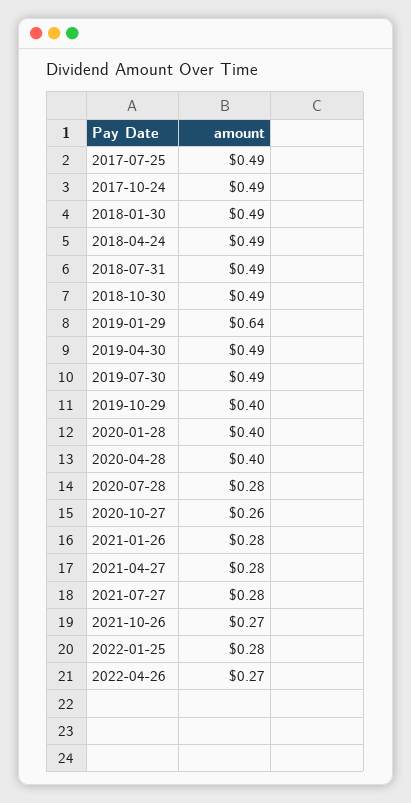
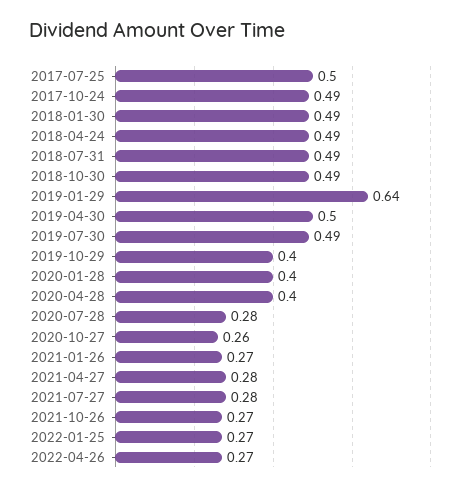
  {
-   "2017-07-25": 0.49,
+   "2017-07-25": 0.5,
    "2017-10-24": 0.49,
    "2018-01-30": 0.49,
    "2018-04-24": 0.49,
    "2018-07-31": 0.49,
    "2018-10-30": 0.49,
    "2019-01-29": 0.64,
-   "2019-04-30": 0.49,
+   "2019-04-30": 0.5,
    "2019-07-30": 0.49,
    "2019-10-29": 0.4,
    "2020-01-28": 0.4,
    "2020-04-28": 0.4,
    "2020-07-28": 0.28,
    "2020-10-27": 0.26,
-   "2021-01-26": 0.28,
+   "2021-01-26": 0.27,
    "2021-04-27": 0.28,
    "2021-07-27": 0.28,
    "2021-10-26": 0.27,
-   "2022-01-25": 0.28,
+   "2022-01-25": 0.27,
    "2022-04-26": 0.27
  }

